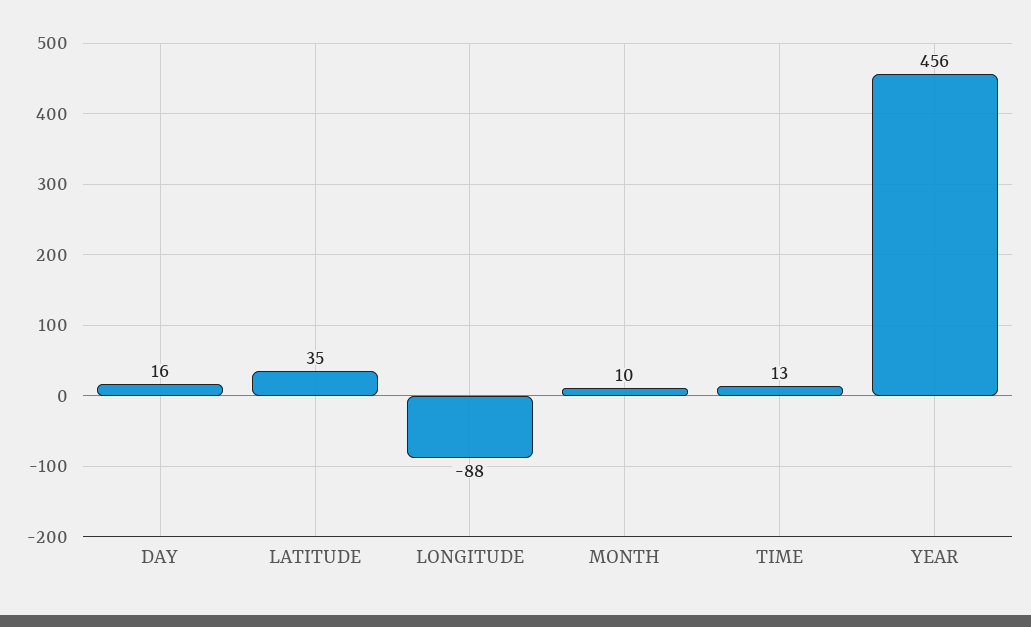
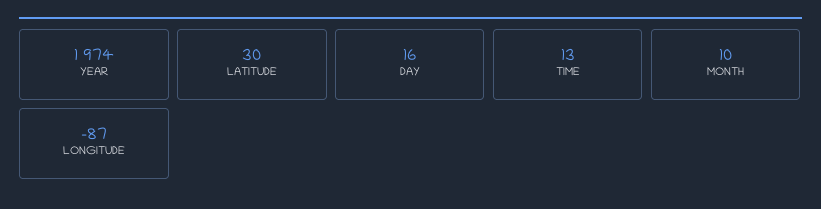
  {
    "DAY": 16,
-   "LATITUDE": 35,
+   "LATITUDE": 30,
-   "LONGITUDE": -88,
+   "LONGITUDE": -87,
    "MONTH": 10,
    "TIME": 13,
-   "YEAR": 456
+   "YEAR": 1974
  }

